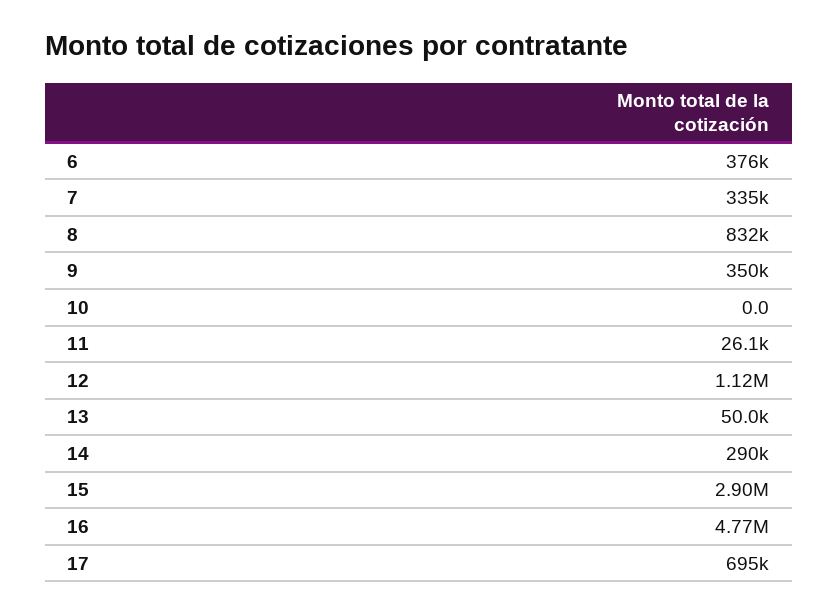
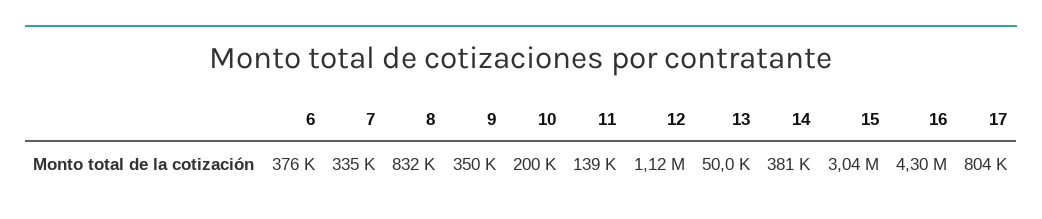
  {
    "6": 376000,
    "7": 335000,
    "8": 832000,
    "9": 350000,
-   "10": 0,
+   "10": 200000,
-   "11": 26100,
+   "11": 139000,
    "12": 1120000,
    "13": 50000,
-   "14": 290000,
+   "14": 381000,
-   "15": 2900000,
+   "15": 3040000,
-   "16": 4770000,
+   "16": 4300000,
-   "17": 695000
+   "17": 804000
  }

